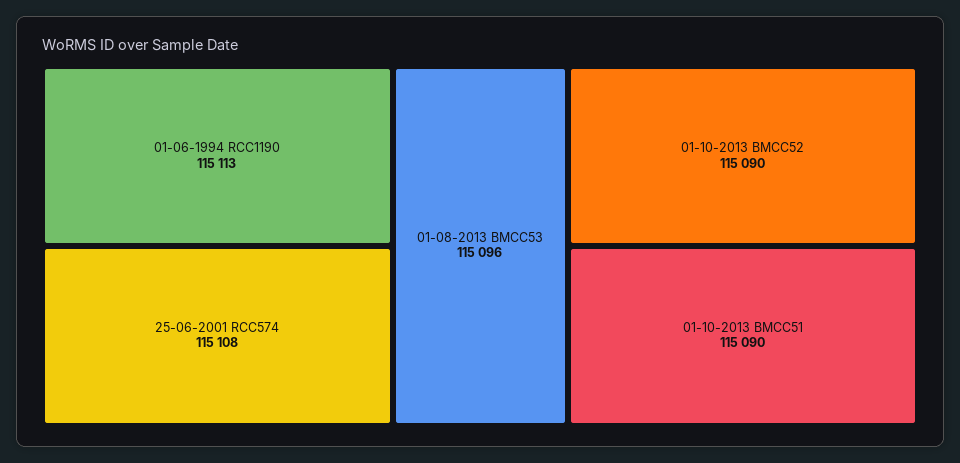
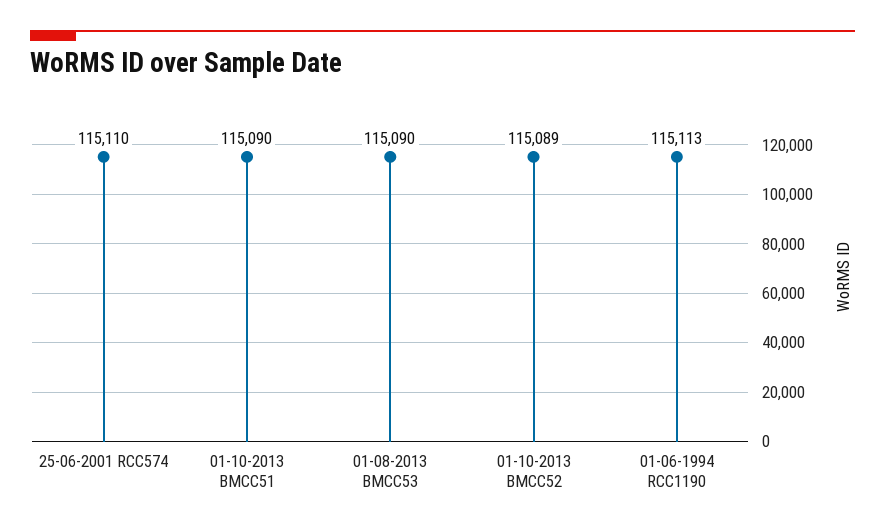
  {
    "01-06-1994 RCC1190": 115113,
-   "25-06-2001 RCC574": 115108,
+   "25-06-2001 RCC574": 115110,
-   "01-08-2013 BMCC53": 115096,
+   "01-08-2013 BMCC53": 115090,
-   "01-10-2013 BMCC52": 115090,
+   "01-10-2013 BMCC52": 115089,
    "01-10-2013 BMCC51": 115090
  }

